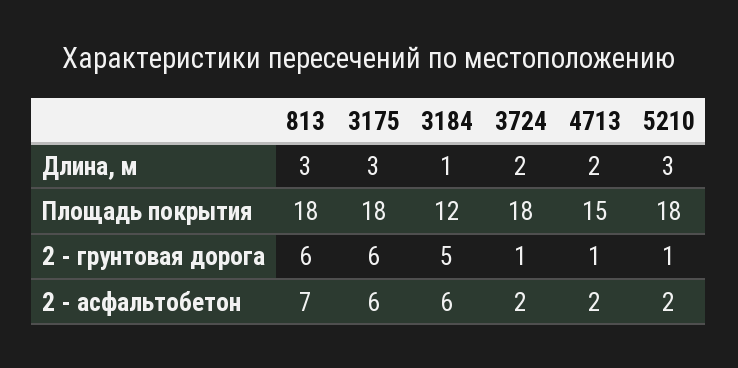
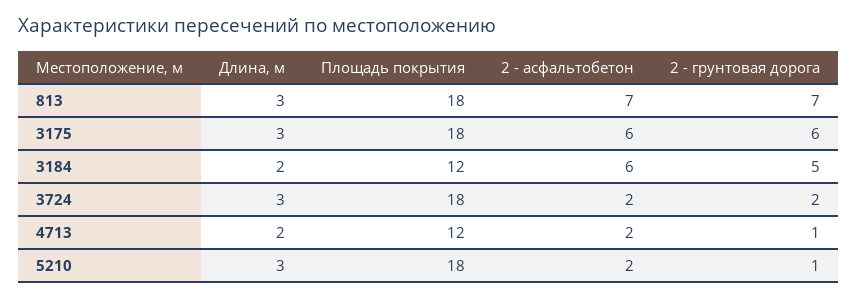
  {
    "813": {
      "Длина, м": 3,
      "Площадь покрытия": 18,
-     "2 - грунтовая дорога": 6,
+     "2 - грунтовая дорога": 7,
      "2 - асфальтобетон": 7
    },
    "3175": {
      "Длина, м": 3,
      "Площадь покрытия": 18,
      "2 - грунтовая дорога": 6,
      "2 - асфальтобетон": 6
    },
    "3184": {
-     "Длина, м": 1,
+     "Длина, м": 2,
      "Площадь покрытия": 12,
      "2 - грунтовая дорога": 5,
      "2 - асфальтобетон": 6
    },
    "3724": {
-     "Длина, м": 2,
+     "Длина, м": 3,
      "Площадь покрытия": 18,
-     "2 - грунтовая дорога": 1,
+     "2 - грунтовая дорога": 2,
      "2 - асфальтобетон": 2
    },
    "4713": {
      "Длина, м": 2,
-     "Площадь покрытия": 15,
+     "Площадь покрытия": 12,
      "2 - грунтовая дорога": 1,
      "2 - асфальтобетон": 2
    },
    "5210": {
      "Длина, м": 3,
      "Площадь покрытия": 18,
      "2 - грунтовая дорога": 1,
      "2 - асфальтобетон": 2
    }
  }

